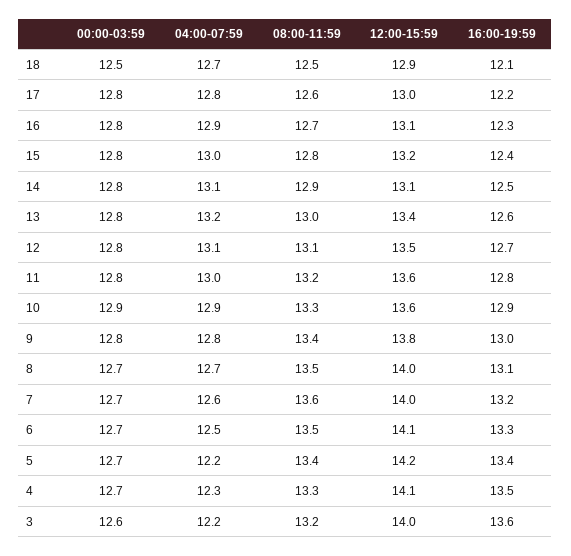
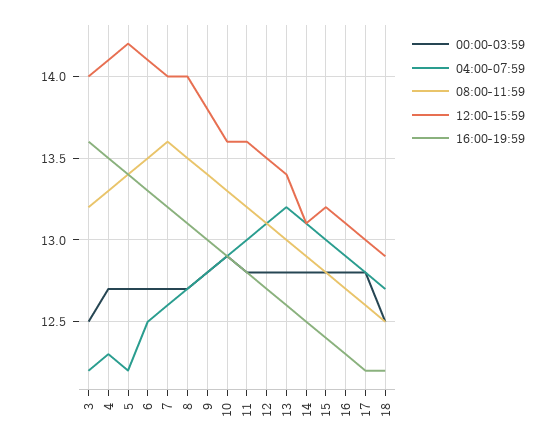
  {
    "00:00-03:59": {
      "18": 12.5,
      "17": 12.8,
      "16": 12.8,
      "15": 12.8,
      "14": 12.8,
      "13": 12.8,
      "12": 12.8,
      "11": 12.8,
      "10": 12.9,
      "9": 12.8,
      "8": 12.7,
      "7": 12.7,
      "6": 12.7,
      "5": 12.7,
      "4": 12.7,
-     "3": 12.6
+     "3": 12.5
    },
    "04:00-07:59": {
      "18": 12.7,
      "17": 12.8,
      "16": 12.9,
      "15": 13,
      "14": 13.1,
      "13": 13.2,
      "12": 13.1,
      "11": 13,
      "10": 12.9,
      "9": 12.8,
      "8": 12.7,
      "7": 12.6,
      "6": 12.5,
      "5": 12.2,
      "4": 12.3,
      "3": 12.2
    },
    "08:00-11:59": {
      "18": 12.5,
      "17": 12.6,
      "16": 12.7,
      "15": 12.8,
      "14": 12.9,
      "13": 13,
      "12": 13.1,
      "11": 13.2,
      "10": 13.3,
      "9": 13.4,
      "8": 13.5,
      "7": 13.6,
      "6": 13.5,
      "5": 13.4,
      "4": 13.3,
      "3": 13.2
    },
    "12:00-15:59": {
      "18": 12.9,
      "17": 13,
      "16": 13.1,
      "15": 13.2,
      "14": 13.1,
      "13": 13.4,
      "12": 13.5,
      "11": 13.6,
      "10": 13.6,
      "9": 13.8,
      "8": 14,
      "7": 14,
      "6": 14.1,
      "5": 14.2,
      "4": 14.1,
      "3": 14
    },
    "16:00-19:59": {
-     "18": 12.1,
+     "18": 12.2,
      "17": 12.2,
      "16": 12.3,
      "15": 12.4,
      "14": 12.5,
      "13": 12.6,
      "12": 12.7,
      "11": 12.8,
      "10": 12.9,
      "9": 13,
      "8": 13.1,
      "7": 13.2,
      "6": 13.3,
      "5": 13.4,
      "4": 13.5,
      "3": 13.6
    }
  }

